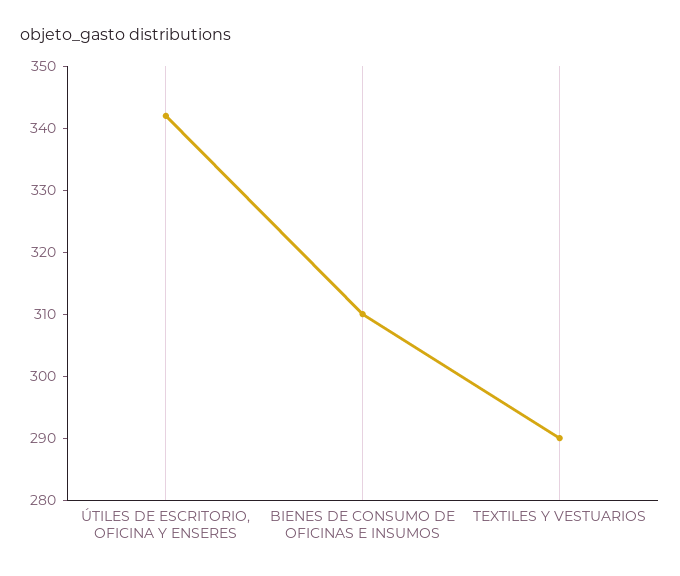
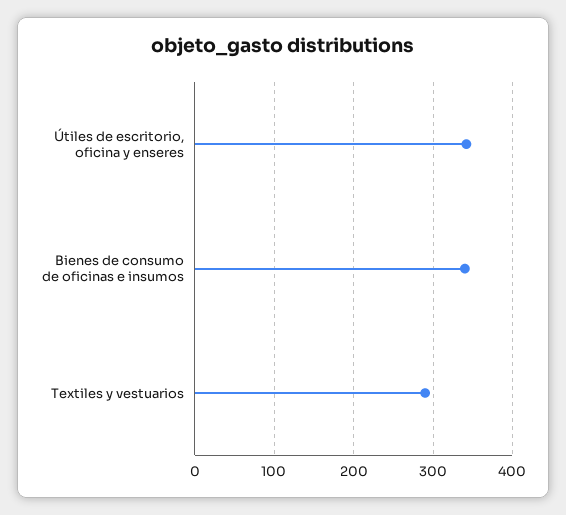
  {
    "ÚTILES DE ESCRITORIO, OFICINA Y ENSERES": 340,
-   "BIENES DE CONSUMO DE OFICINAS E INSUMOS": 310,
+   "BIENES DE CONSUMO DE OFICINAS E INSUMOS": 340,
    "TEXTILES Y VESTUARIOS": 290
  }

